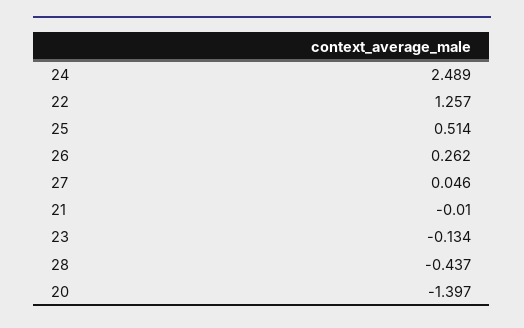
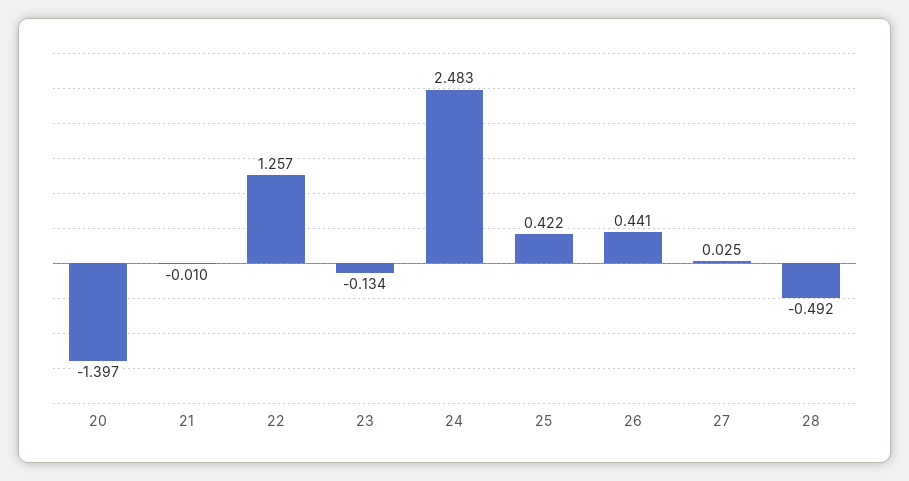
  {
-   "24": 2.489,
+   "24": 2.483,
    "22": 1.257,
-   "25": 0.514,
+   "25": 0.422,
-   "26": 0.262,
+   "26": 0.441,
-   "27": 0.046,
+   "27": 0.025,
    "21": -0.01,
    "23": -0.134,
-   "28": -0.437,
+   "28": -0.492,
    "20": -1.397
  }

